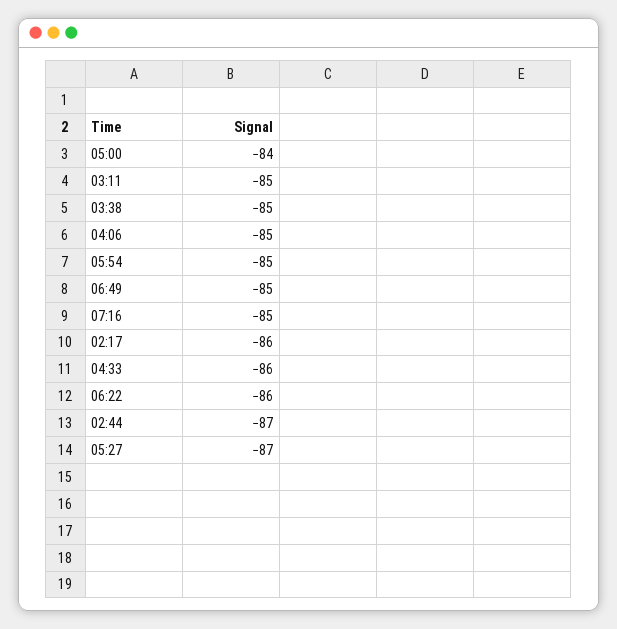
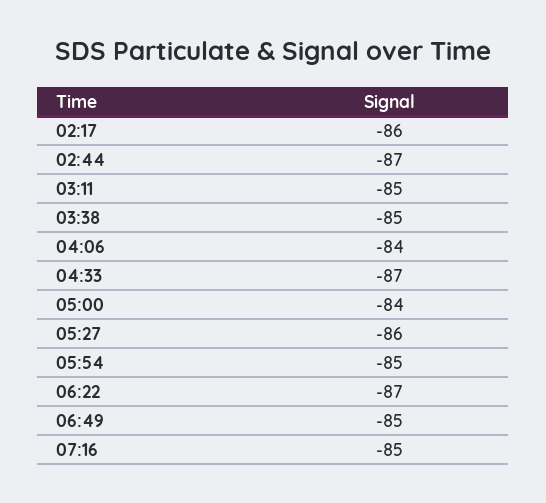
  {
    "05:00": -84,
    "03:11": -85,
    "03:38": -85,
-   "04:06": -85,
+   "04:06": -84,
    "05:54": -85,
    "06:49": -85,
    "07:16": -85,
    "02:17": -86,
-   "04:33": -86,
+   "04:33": -87,
-   "06:22": -86,
+   "06:22": -87,
    "02:44": -87,
-   "05:27": -87
+   "05:27": -86
  }

